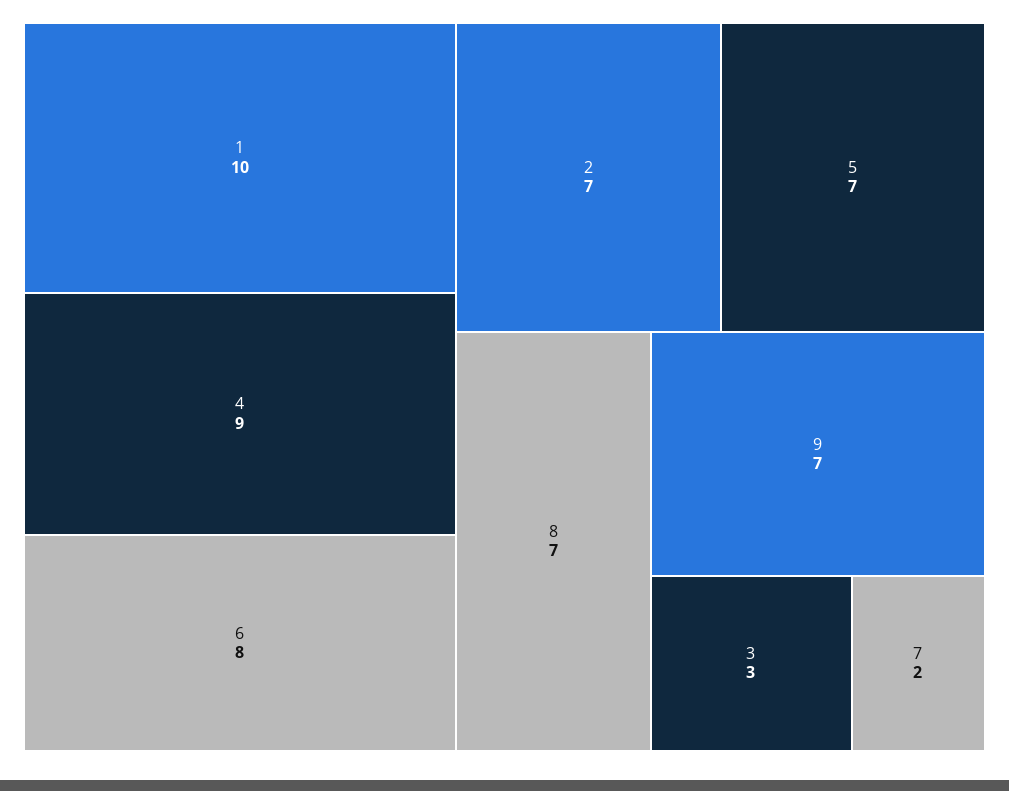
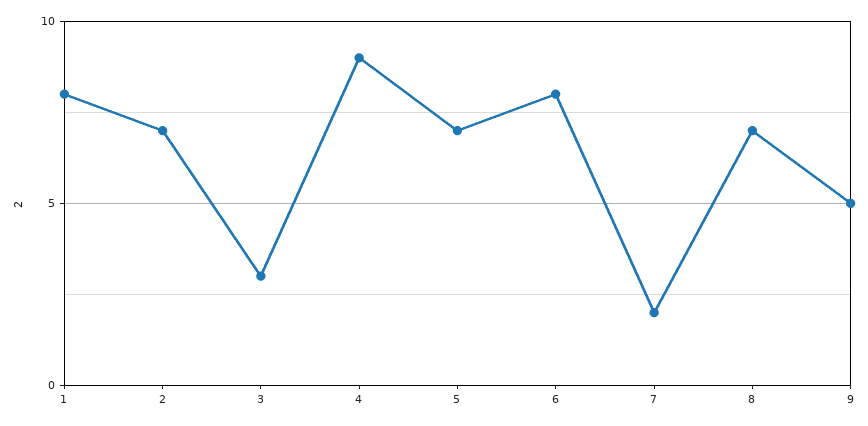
  {
-   "1": 10,
+   "1": 8,
    "4": 9,
    "6": 8,
    "2": 7,
    "5": 7,
    "8": 7,
-   "9": 7,
+   "9": 5,
    "3": 3,
    "7": 2
  }

